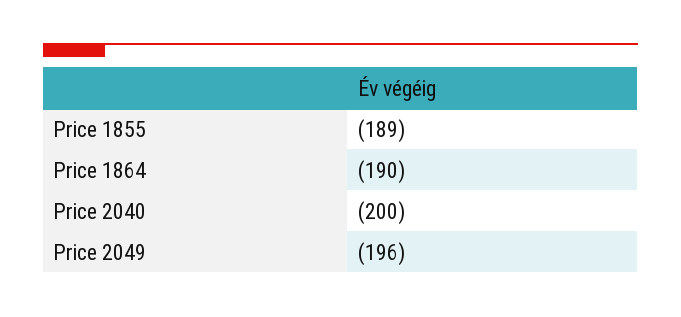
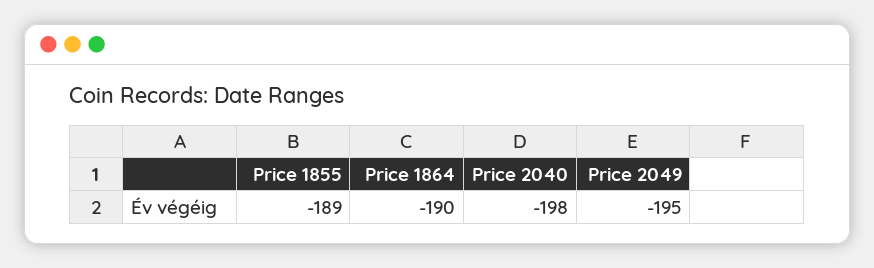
  {
    "Price 1855": -189,
    "Price 1864": -190,
-   "Price 2040": -200,
+   "Price 2040": -198,
-   "Price 2049": -196
+   "Price 2049": -195
  }

